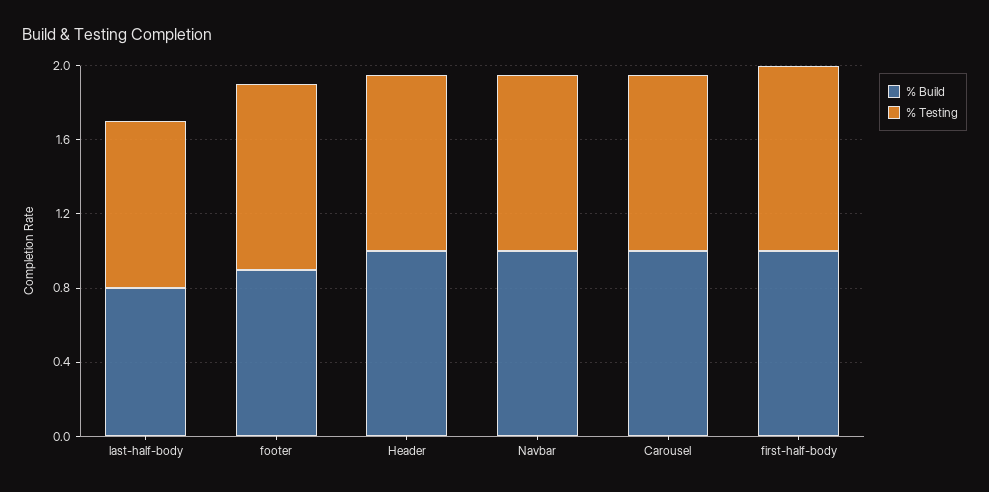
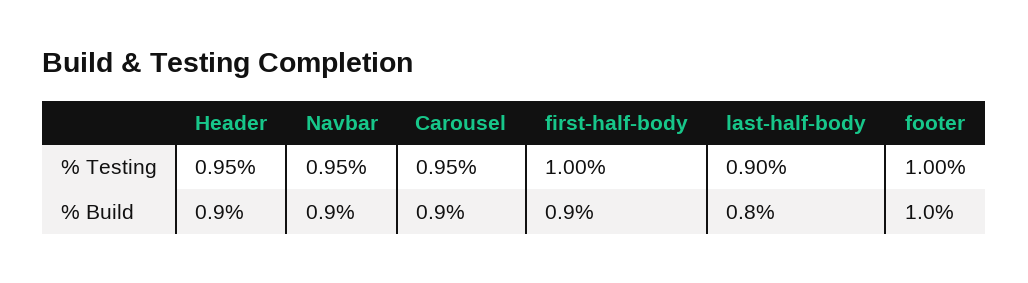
  {
    "% Build": {
      "last-half-body": 0.8,
-     "footer": 0.9,
+     "footer": 1,
-     "Header": 1,
+     "Header": 0.9,
-     "Navbar": 1,
+     "Navbar": 0.9,
-     "Carousel": 1,
+     "Carousel": 0.9,
-     "first-half-body": 1
+     "first-half-body": 0.9
    },
    "% Testing": {
      "last-half-body": 0.9,
      "footer": 1,
      "Header": 0.95,
      "Navbar": 0.95,
      "Carousel": 0.95,
      "first-half-body": 1
    }
  }

